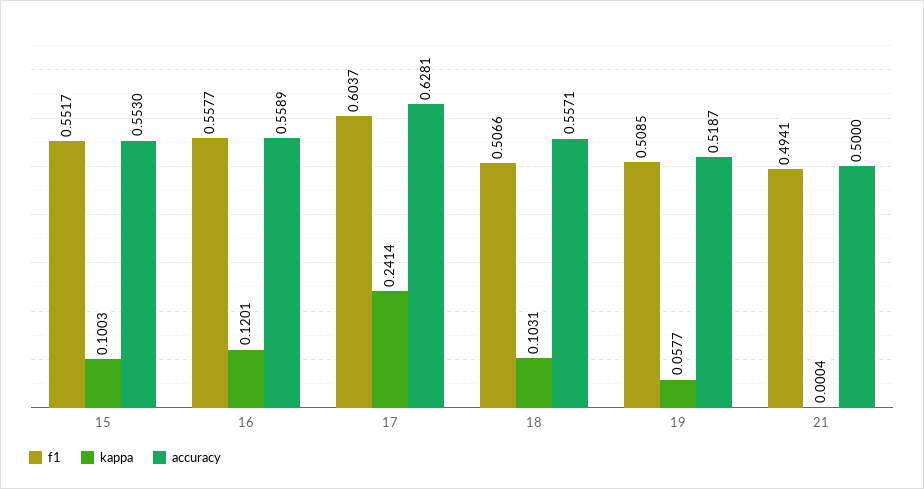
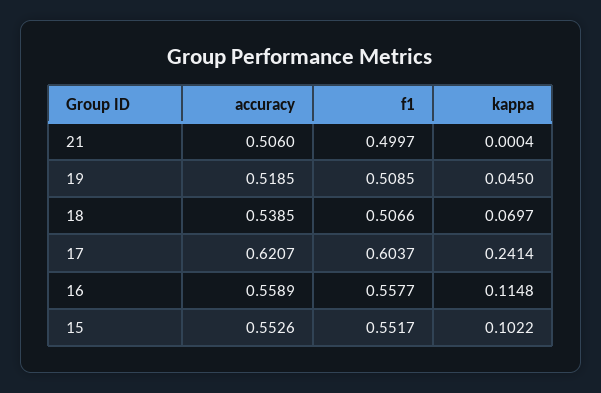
  {
    "f1": {
      "15": 0.5517,
      "16": 0.5577,
      "17": 0.6037,
      "18": 0.5066,
      "19": 0.5085,
-     "21": 0.4941
+     "21": 0.4997
    },
    "kappa": {
-     "15": 0.1003,
+     "15": 0.1022,
-     "16": 0.1201,
+     "16": 0.1148,
      "17": 0.2414,
-     "18": 0.1031,
+     "18": 0.0697,
-     "19": 0.0577,
+     "19": 0.045,
      "21": 0.0004
    },
    "accuracy": {
-     "15": 0.553,
+     "15": 0.5526,
      "16": 0.5589,
-     "17": 0.6281,
+     "17": 0.6207,
-     "18": 0.5571,
+     "18": 0.5385,
-     "19": 0.5187,
+     "19": 0.5185,
-     "21": 0.5
+     "21": 0.506
    }
  }

